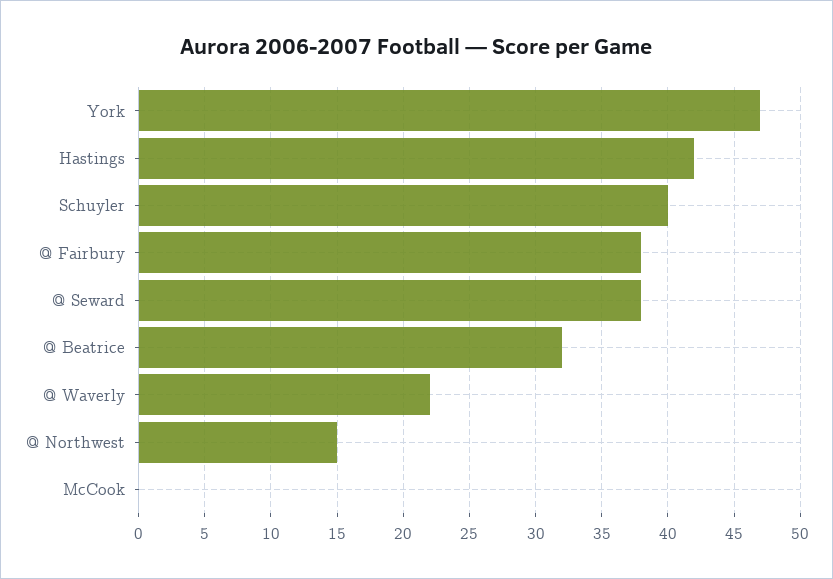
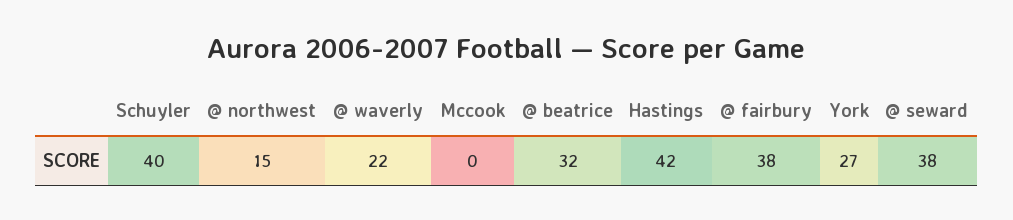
  {
-   "York": 47,
+   "York": 27,
    "Hastings": 42,
    "Schuyler": 40,
    "@ Fairbury": 38,
    "@ Seward": 38,
    "@ Beatrice": 32,
    "@ Waverly": 22,
    "@ Northwest": 15,
    "McCook": 0
  }

